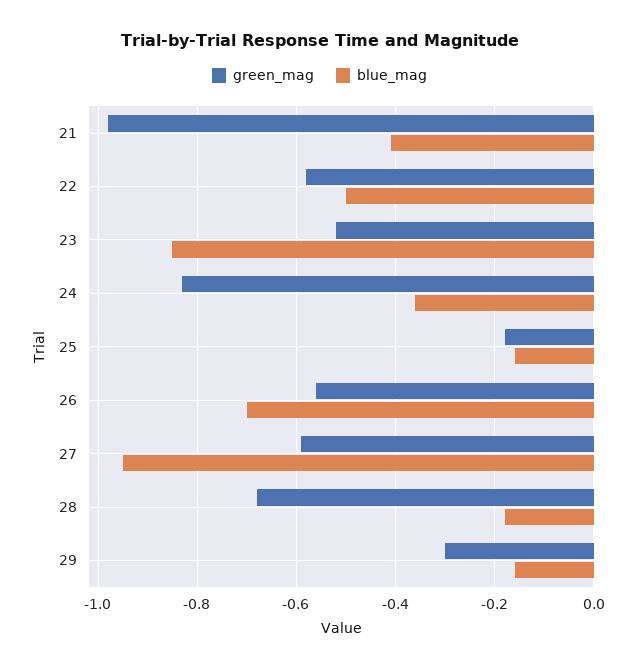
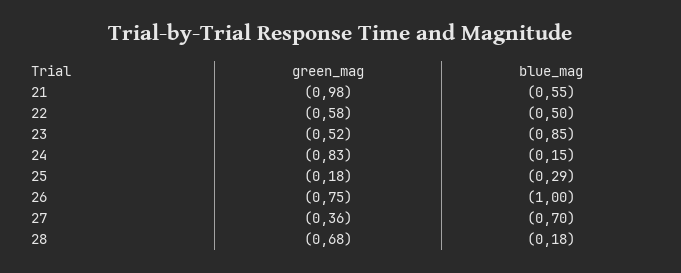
  {
    "green_mag": {
      "21": -0.98,
      "22": -0.58,
      "23": -0.52,
      "24": -0.83,
      "25": -0.18,
-     "26": -0.55,
+     "26": -0.75,
-     "27": -0.6,
+     "27": -0.36,
-     "28": -0.68,
+     "28": -0.68
-     "29": -0.3
    },
    "blue_mag": {
-     "21": -0.4,
+     "21": -0.55,
      "22": -0.5,
      "23": -0.85,
-     "24": -0.35,
+     "24": -0.15,
-     "25": -0.15,
+     "25": -0.29,
-     "26": -0.7,
+     "26": -1,
-     "27": -0.95,
+     "27": -0.7,
-     "28": -0.18,
+     "28": -0.18
-     "29": -0.15
    }
  }

